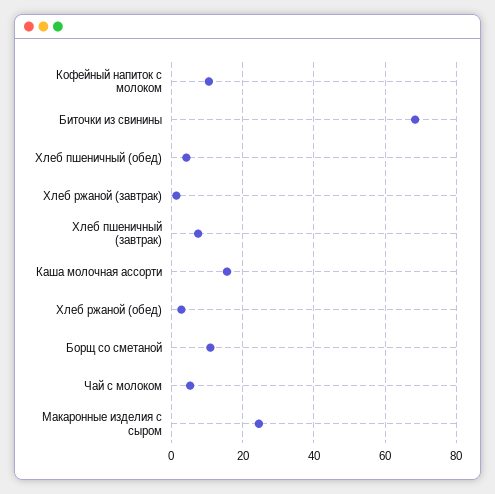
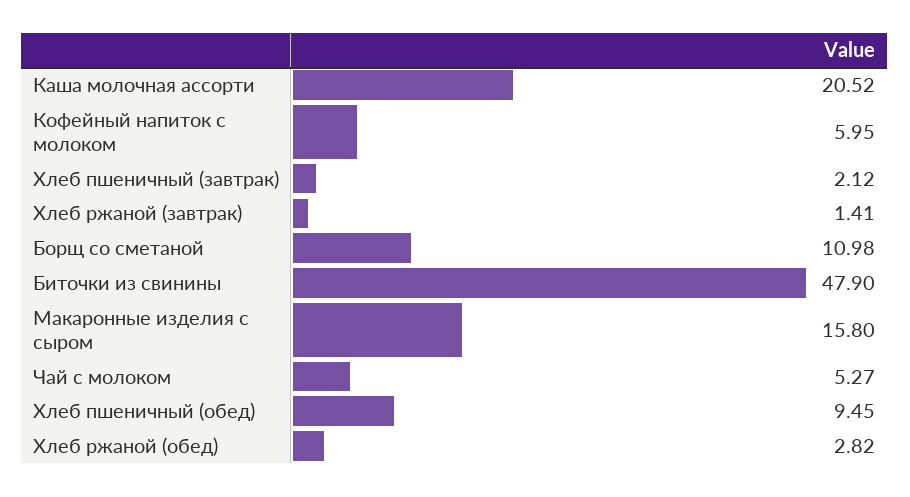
  {
-   "Кофейный напиток с молоком": 10,
+   "Кофейный напиток с молоком": 5.95,
-   "Биточки из свинины": 68,
+   "Биточки из свинины": 47.9,
-   "Хлеб пшеничный (обед)": 4,
+   "Хлеб пшеничный (обед)": 9.45,
    "Хлеб ржаной (завтрак)": 1.41,
-   "Хлеб пшеничный (завтрак)": 8,
+   "Хлеб пшеничный (завтрак)": 2.12,
-   "Каша молочная ассорти": 16,
+   "Каша молочная ассорти": 20.52,
    "Хлеб ржаной (обед)": 2.82,
    "Борщ со сметаной": 10.98,
    "Чай с молоком": 5.27,
-   "Макаронные изделия с сыром": 24
+   "Макаронные изделия с сыром": 15.8
  }

